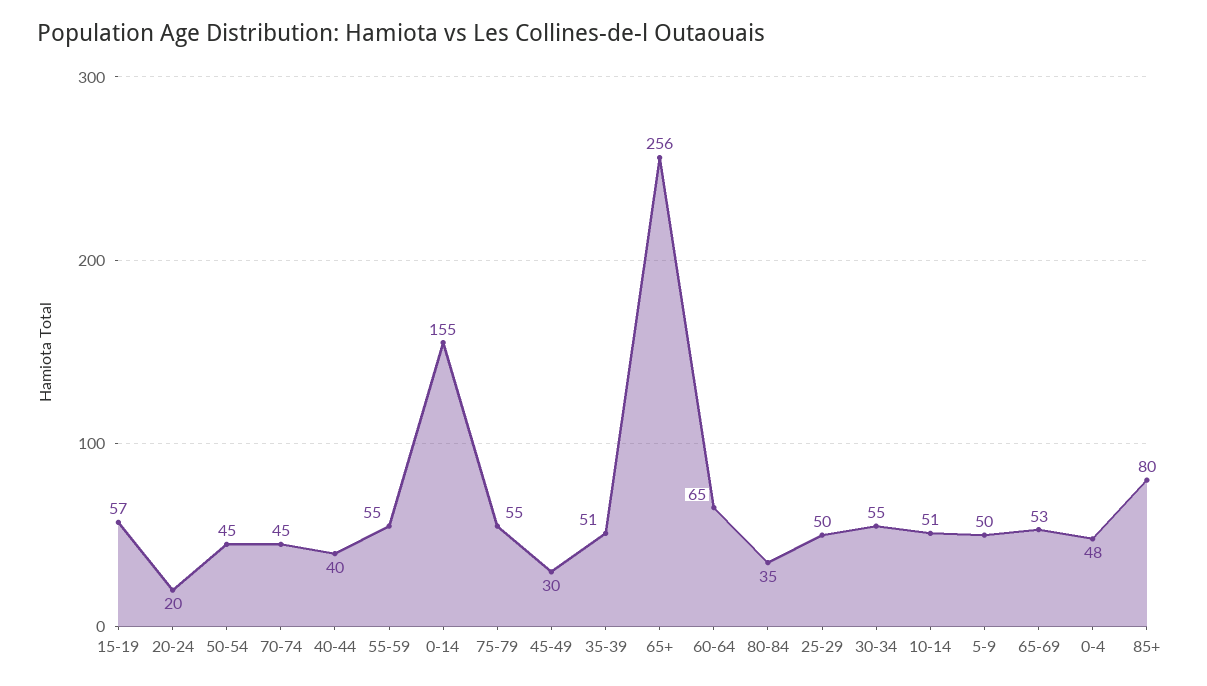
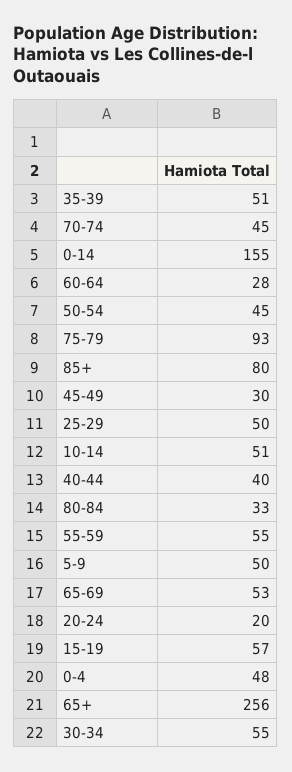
  {
    "15-19": 57,
    "20-24": 20,
    "50-54": 45,
    "70-74": 45,
    "40-44": 40,
    "55-59": 55,
    "0-14": 155,
-   "75-79": 55,
+   "75-79": 93,
    "45-49": 30,
    "35-39": 51,
    "65+": 256,
-   "60-64": 65,
+   "60-64": 28,
-   "80-84": 35,
+   "80-84": 33,
    "25-29": 50,
    "30-34": 55,
    "10-14": 51,
    "5-9": 50,
    "65-69": 53,
    "0-4": 48,
    "85+": 80
  }

